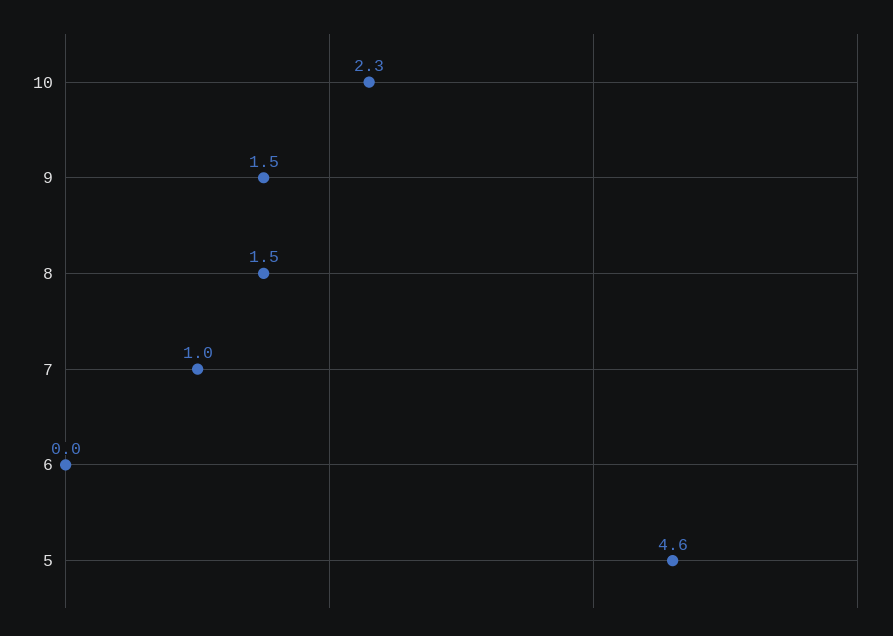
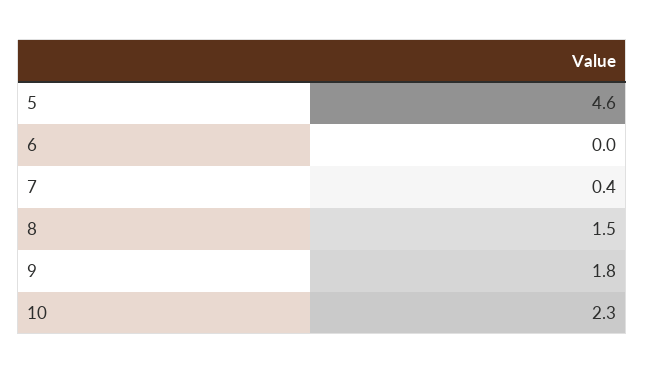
  {
    "10": 2.3,
-   "9": 1.5,
+   "9": 1.8,
    "8": 1.5,
-   "7": 1,
+   "7": 0.4,
    "6": 0,
    "5": 4.6
  }

